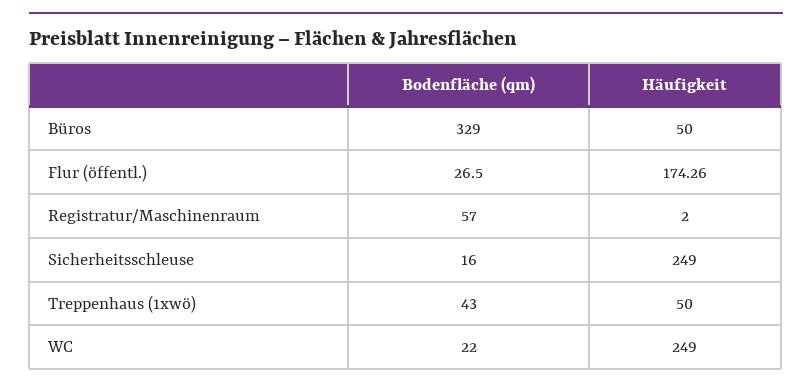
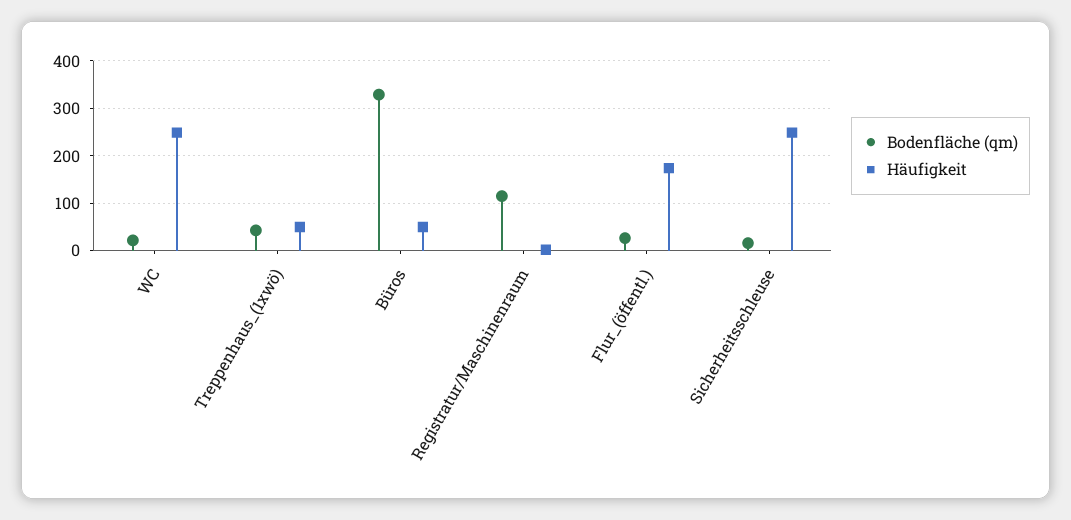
  {
    "Bodenfläche (qm)": {
      "Büros": 329,
      "Flur (öffentl.)": 26.5,
-     "Registratur/Maschinenraum": 57,
+     "Registratur/Maschinenraum": 120,
      "Sicherheitsschleuse": 16,
      "Treppenhaus (1xwö)": 43,
      "WC": 22
    },
    "Häufigkeit": {
      "Büros": 50,
      "Flur (öffentl.)": 174.26,
      "Registratur/Maschinenraum": 2,
      "Sicherheitsschleuse": 249,
      "Treppenhaus (1xwö)": 50,
      "WC": 249
    }
  }

